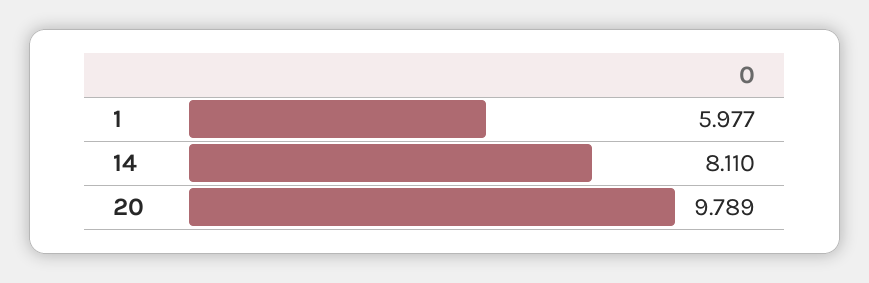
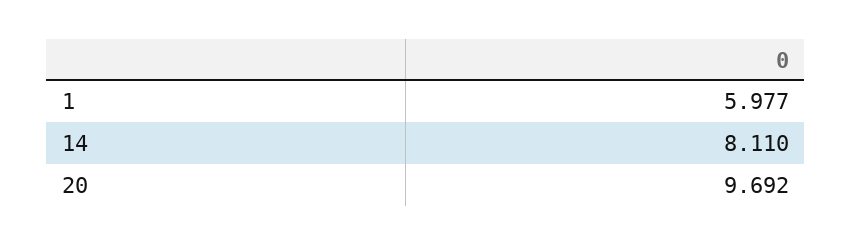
  {
    "1": 5.977,
    "14": 8.11,
-   "20": 9.789
+   "20": 9.692
  }

